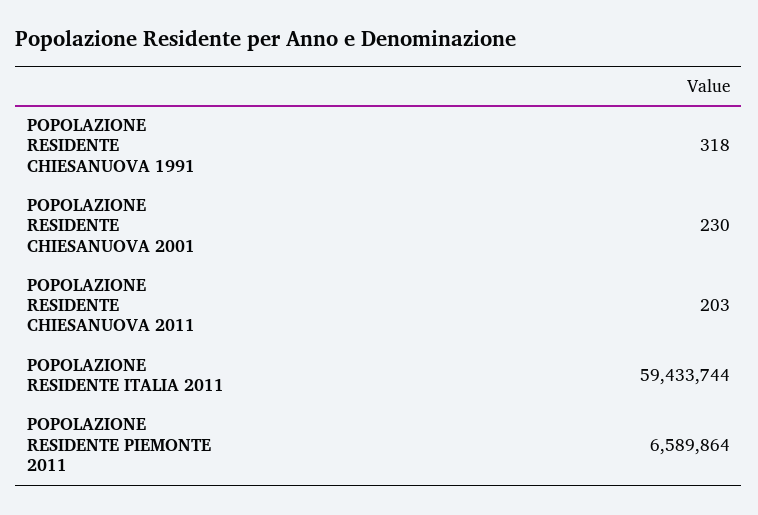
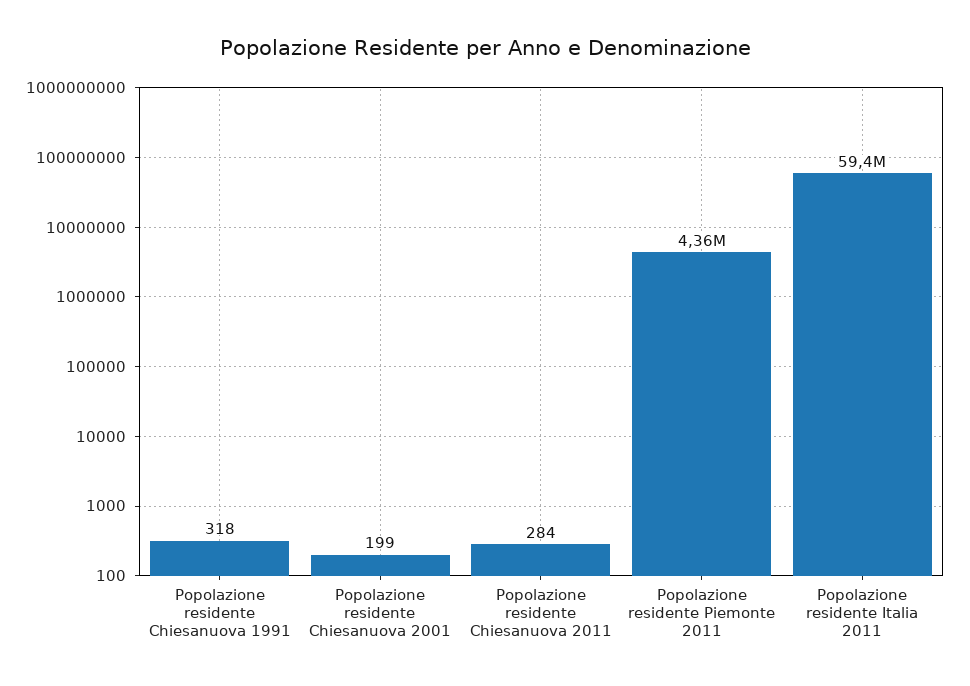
  {
    "POPOLAZIONE RESIDENTE CHIESANUOVA 1991": 318,
-   "POPOLAZIONE RESIDENTE CHIESANUOVA 2001": 230,
+   "POPOLAZIONE RESIDENTE CHIESANUOVA 2001": 199,
-   "POPOLAZIONE RESIDENTE CHIESANUOVA 2011": 203,
+   "POPOLAZIONE RESIDENTE CHIESANUOVA 2011": 284,
    "POPOLAZIONE RESIDENTE ITALIA 2011": 59433744,
-   "POPOLAZIONE RESIDENTE PIEMONTE 2011": 6589864
+   "POPOLAZIONE RESIDENTE PIEMONTE 2011": 4360000
  }

